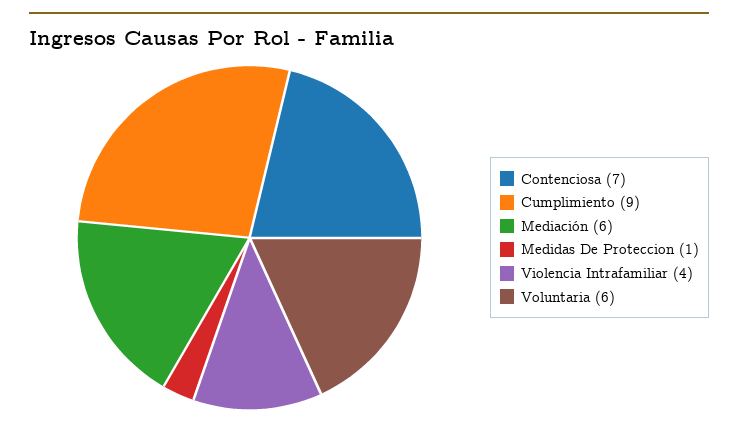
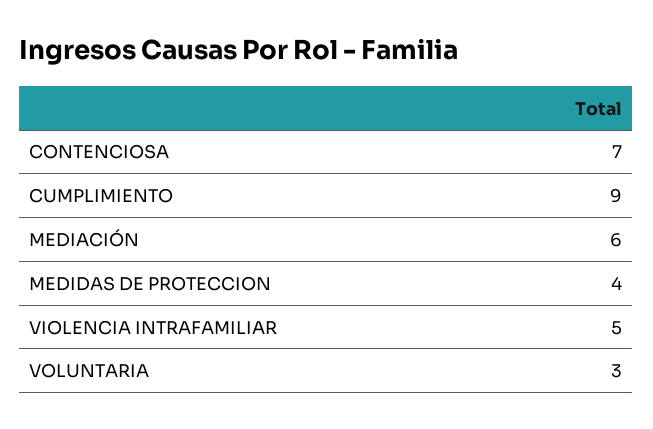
  {
    "Contenciosa": 7,
    "Cumplimiento": 9,
    "Mediación": 6,
-   "Medidas De Proteccion": 1,
+   "Medidas De Proteccion": 4,
-   "Violencia Intrafamiliar": 4,
+   "Violencia Intrafamiliar": 5,
-   "Voluntaria": 6
+   "Voluntaria": 3
  }

